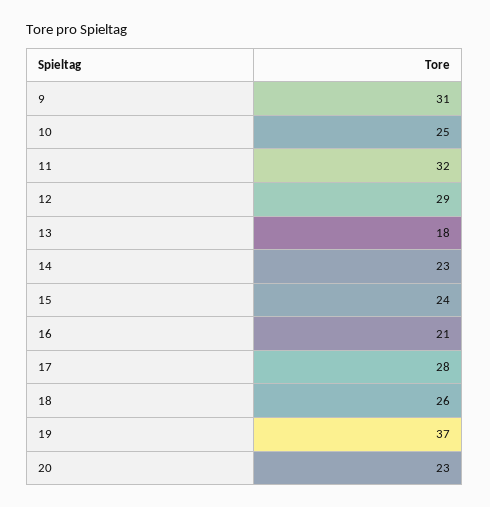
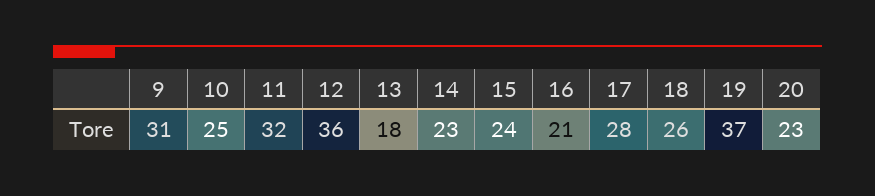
  {
    "9": 31,
    "10": 25,
    "11": 32,
-   "12": 29,
+   "12": 36,
    "13": 18,
    "14": 23,
    "15": 24,
    "16": 21,
    "17": 28,
    "18": 26,
    "19": 37,
    "20": 23
  }

